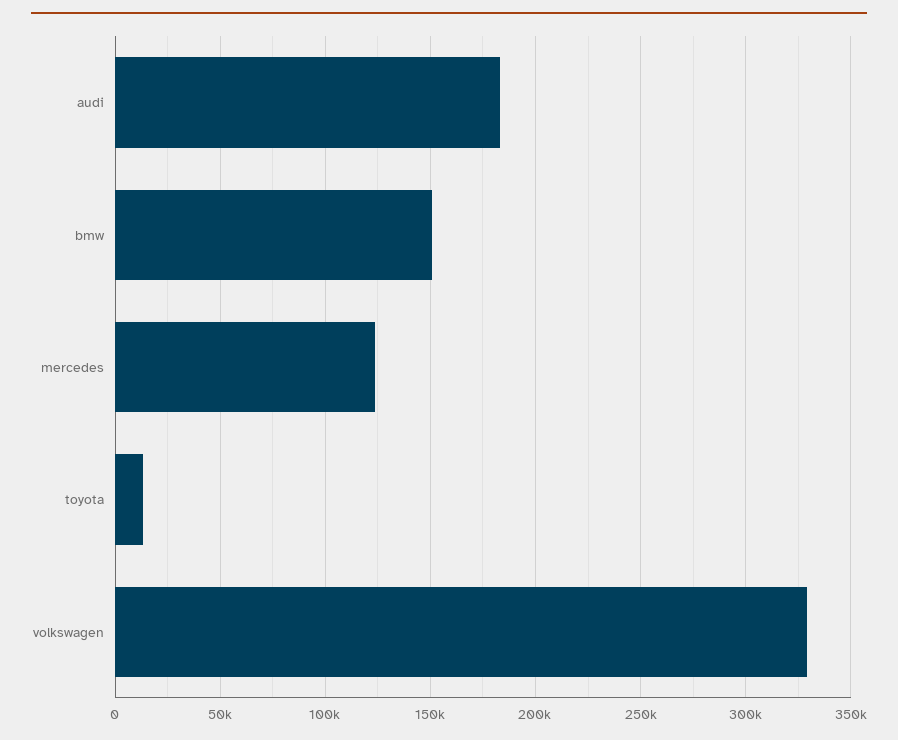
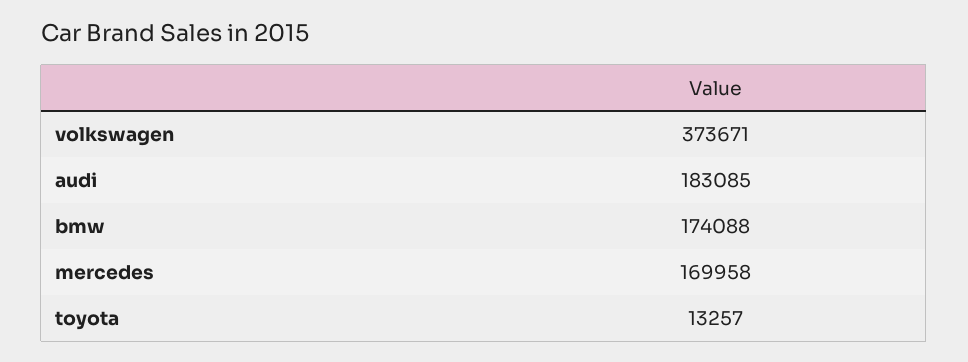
  {
    "audi": 183085,
-   "bmw": 150000,
+   "bmw": 174088,
-   "mercedes": 125000,
+   "mercedes": 169958,
    "toyota": 13257,
-   "volkswagen": 330000
+   "volkswagen": 373671
  }

